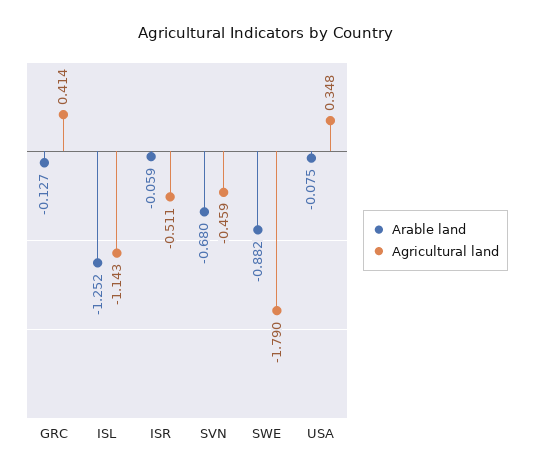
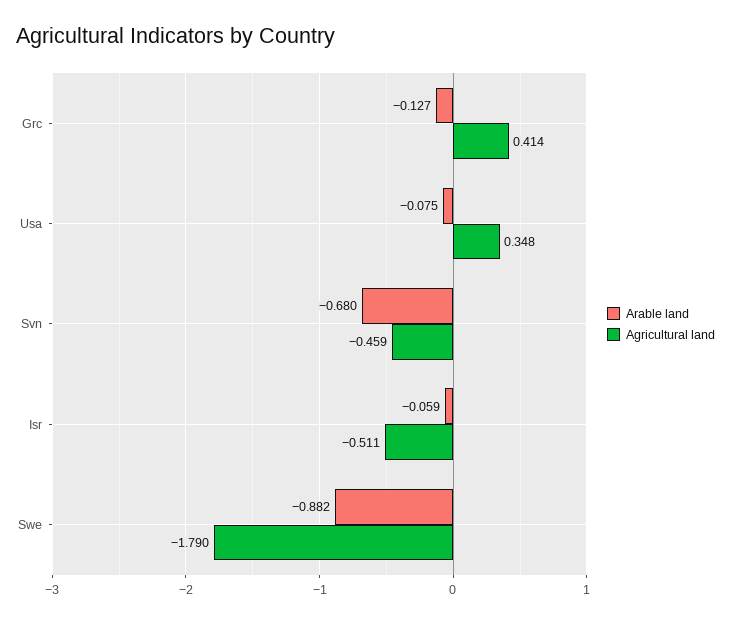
  {
    "Arable land": {
      "GRC": -0.127,
-     "ISL": -1.252,
      "ISR": -0.059,
      "SVN": -0.68,
      "SWE": -0.882,
      "USA": -0.075
    },
    "Agricultural land": {
      "GRC": 0.414,
-     "ISL": -1.143,
      "ISR": -0.511,
      "SVN": -0.459,
      "SWE": -1.79,
      "USA": 0.348
    }
  }

